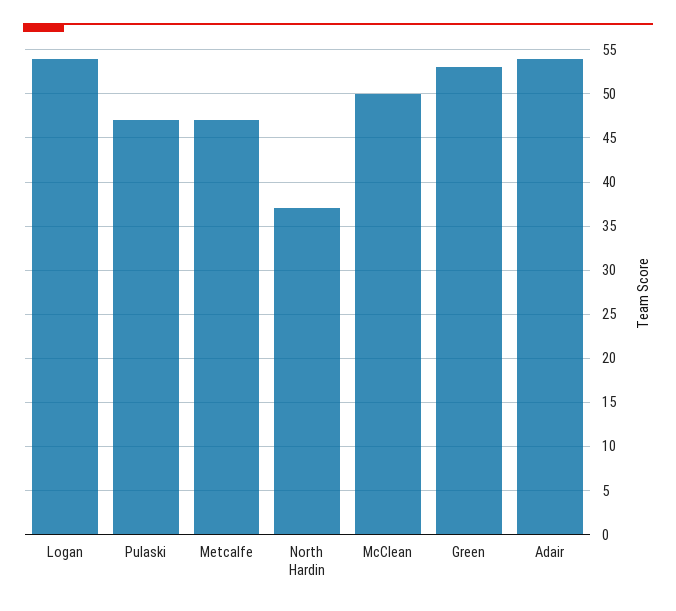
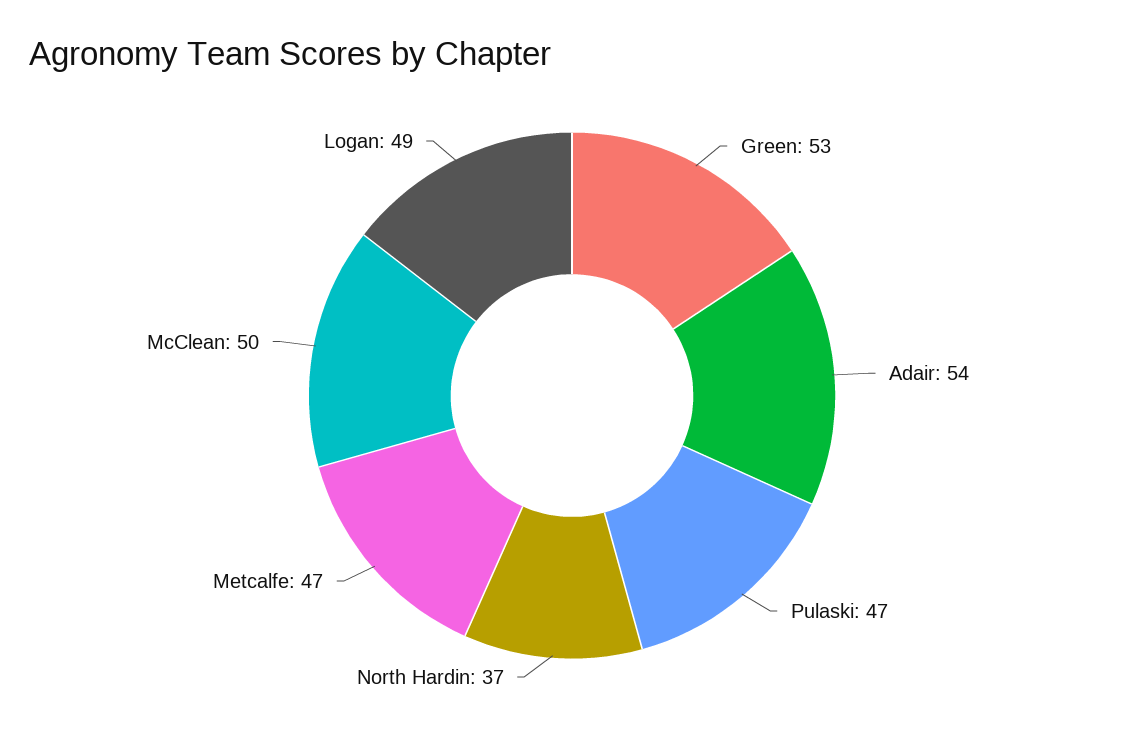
  {
-   "Logan": 54,
+   "Logan": 49,
    "Pulaski": 47,
    "Metcalfe": 47,
    "North Hardin": 37,
    "McClean": 50,
    "Green": 53,
    "Adair": 54
  }

